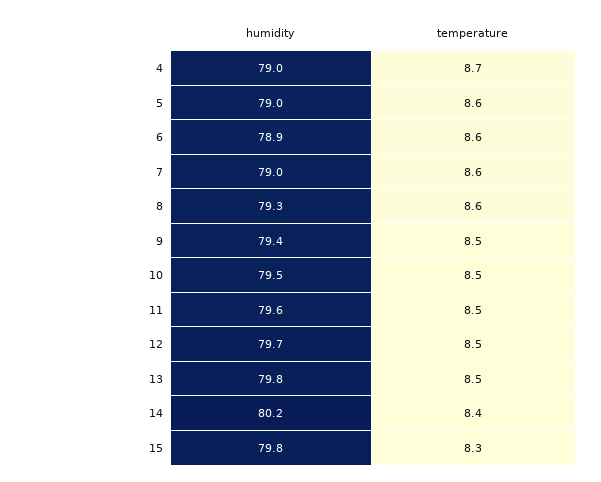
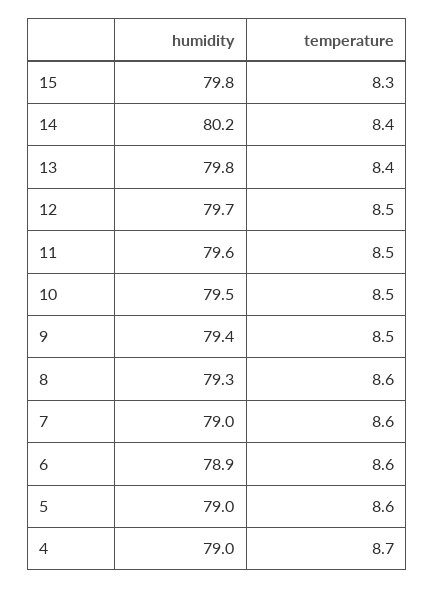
  {
    "humidity": {
      "4": 79,
      "5": 79,
      "6": 78.9,
      "7": 79,
      "8": 79.3,
      "9": 79.4,
      "10": 79.5,
      "11": 79.6,
      "12": 79.7,
      "13": 79.8,
      "14": 80.2,
      "15": 79.8
    },
    "temperature": {
      "4": 8.7,
      "5": 8.6,
      "6": 8.6,
      "7": 8.6,
      "8": 8.6,
      "9": 8.5,
      "10": 8.5,
      "11": 8.5,
      "12": 8.5,
-     "13": 8.5,
+     "13": 8.4,
      "14": 8.4,
      "15": 8.3
    }
  }

